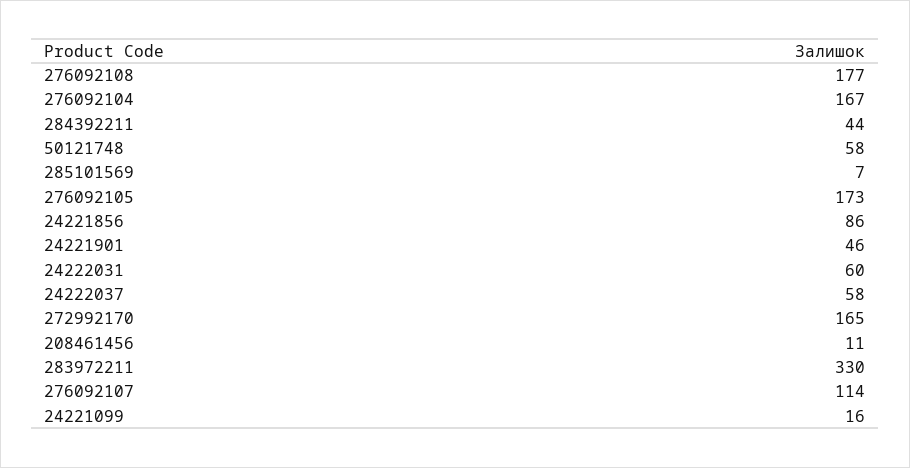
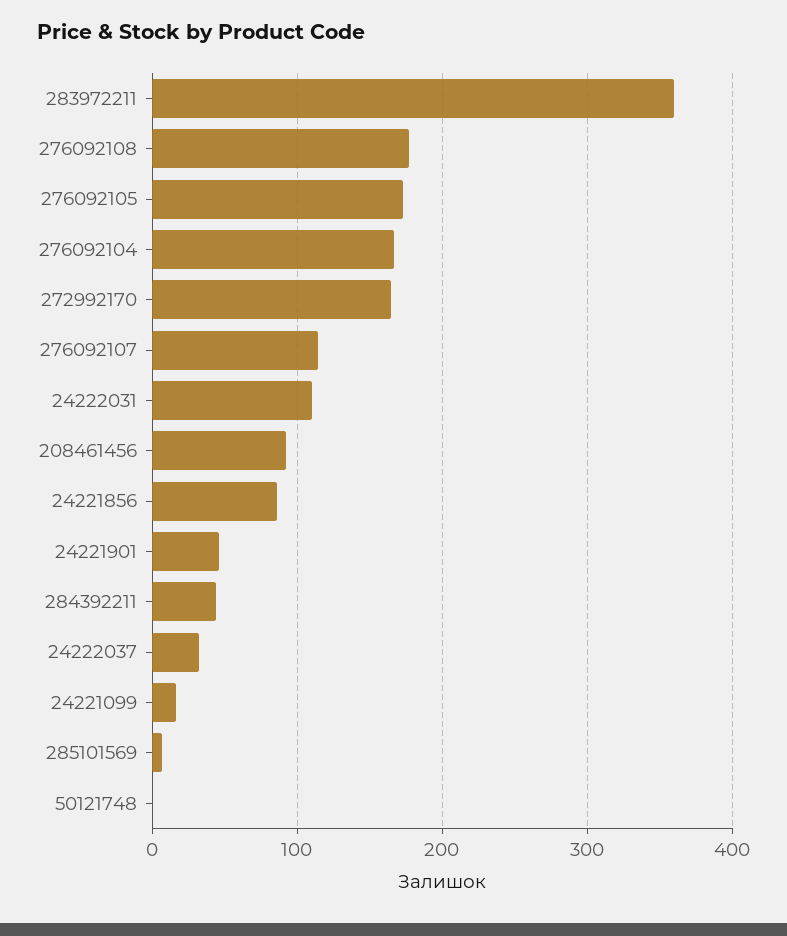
  {
    "276092108": 177,
    "276092104": 167,
    "284392211": 44,
-   "50121748": 58,
+   "50121748": 0,
    "285101569": 7,
    "276092105": 173,
    "24221856": 86,
    "24221901": 46,
-   "24222031": 60,
+   "24222031": 110,
-   "24222037": 58,
+   "24222037": 30,
    "272992170": 165,
-   "208461456": 11,
+   "208461456": 90,
-   "283972211": 330,
+   "283972211": 360,
    "276092107": 114,
    "24221099": 16
  }

